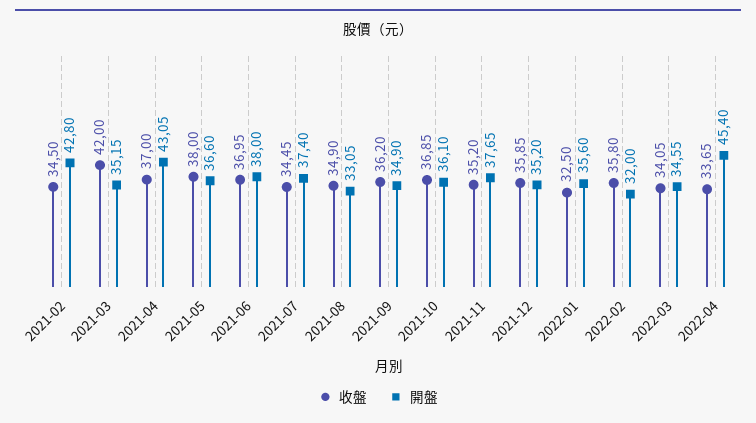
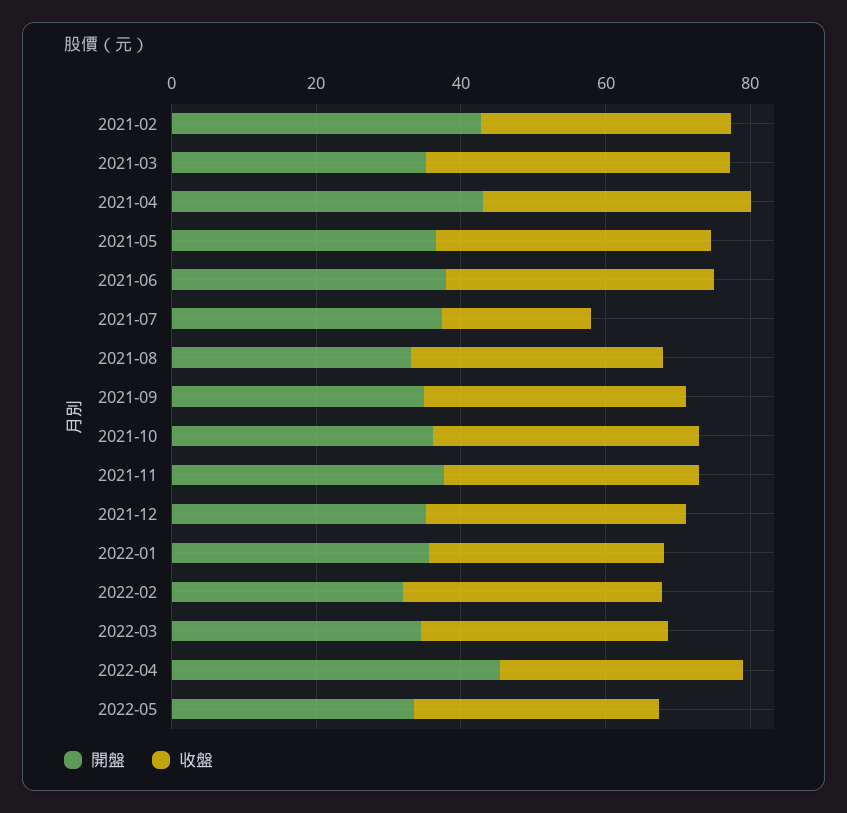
  {
    "收盤": {
      "2021-02": 34.5,
      "2021-03": 42,
      "2021-04": 37,
      "2021-05": 38,
      "2021-06": 36.95,
-     "2021-07": 34.45,
+     "2021-07": 20,
      "2021-08": 34.9,
      "2021-09": 36.2,
      "2021-10": 36.85,
      "2021-11": 35.2,
      "2021-12": 35.85,
      "2022-01": 32.5,
      "2022-02": 35.8,
      "2022-03": 34.05,
-     "2022-04": 33.65
+     "2022-04": 33.65,
+     "2022-05": 35
    },
    "開盤": {
      "2021-02": 42.8,
      "2021-03": 35.15,
      "2021-04": 43.05,
      "2021-05": 36.6,
      "2021-06": 38,
      "2021-07": 37.4,
      "2021-08": 33.05,
      "2021-09": 34.9,
      "2021-10": 36.1,
      "2021-11": 37.65,
      "2021-12": 35.2,
      "2022-01": 35.6,
      "2022-02": 32,
      "2022-03": 34.55,
-     "2022-04": 45.4
+     "2022-04": 45.4,
+     "2022-05": 35
    }
  }

